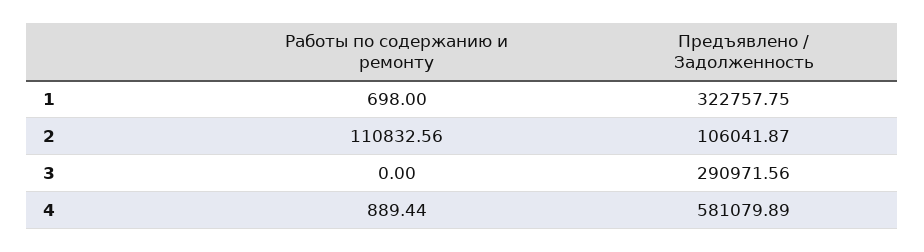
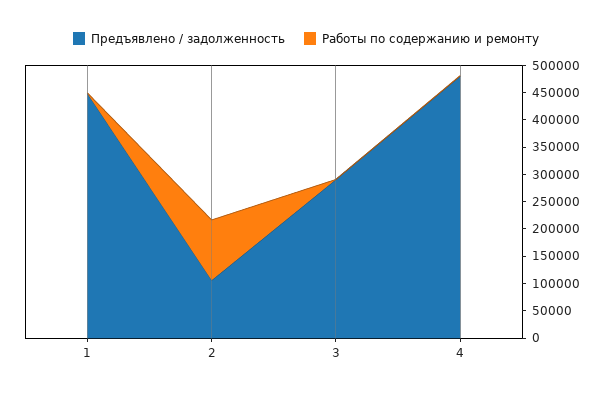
  {
    "Работы по содержанию и ремонту": {
      "1": 698,
      "2": 110832.56,
      "3": 0,
      "4": 889.44
    },
    "Предъявлено / Задолженность": {
-     "1": 322757.75,
+     "1": 450000,
      "2": 106041.87,
      "3": 290971.56,
-     "4": 581079.89
+     "4": 475000
    }
  }

